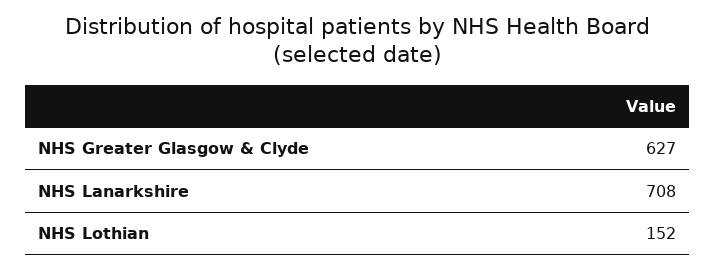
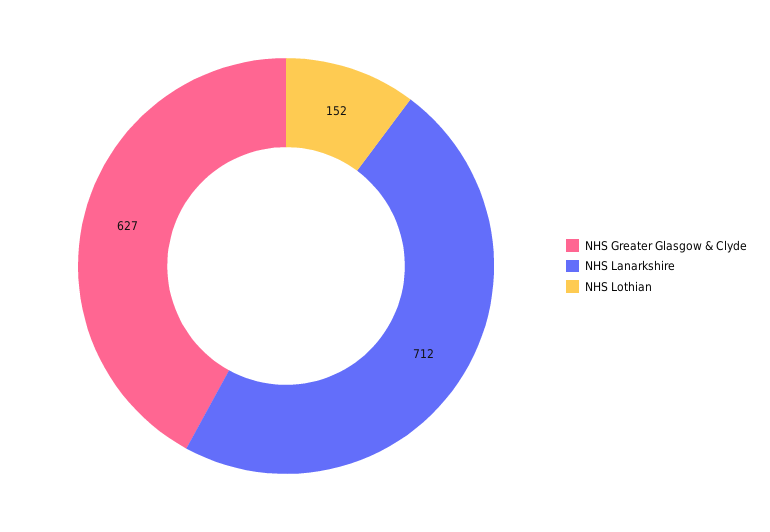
  {
    "NHS Greater Glasgow & Clyde": 627,
-   "NHS Lanarkshire": 708,
+   "NHS Lanarkshire": 712,
    "NHS Lothian": 152
  }

